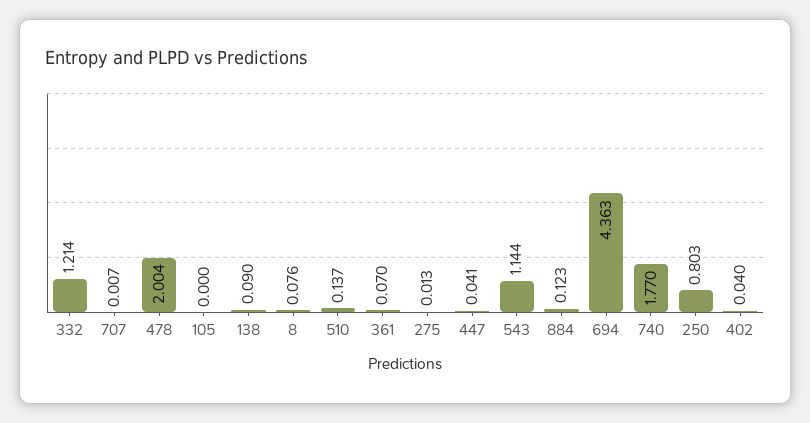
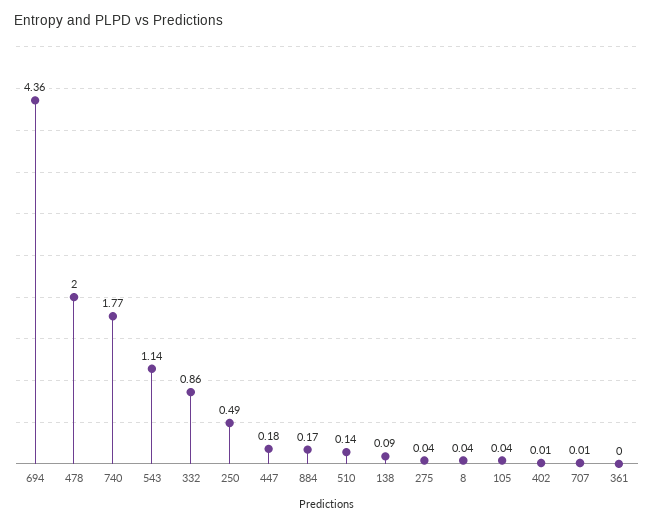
  {
-   "332": 1.214,
+   "332": 0.86,
    "707": 0.007,
    "478": 2.004,
-   "105": 0,
+   "105": 0.04,
    "138": 0.09,
-   "8": 0.076,
+   "8": 0.04,
    "510": 0.137,
-   "361": 0.07,
+   "361": 0,
-   "275": 0.013,
+   "275": 0.04,
-   "447": 0.041,
+   "447": 0.18,
    "543": 1.144,
-   "884": 0.123,
+   "884": 0.17,
    "694": 4.363,
    "740": 1.77,
-   "250": 0.803,
+   "250": 0.49,
-   "402": 0.04
+   "402": 0.01
  }

